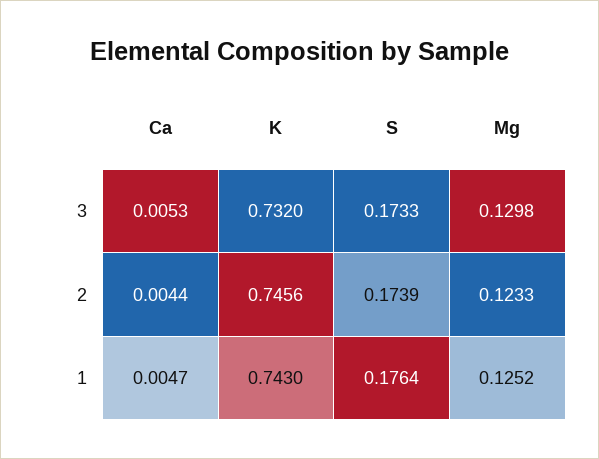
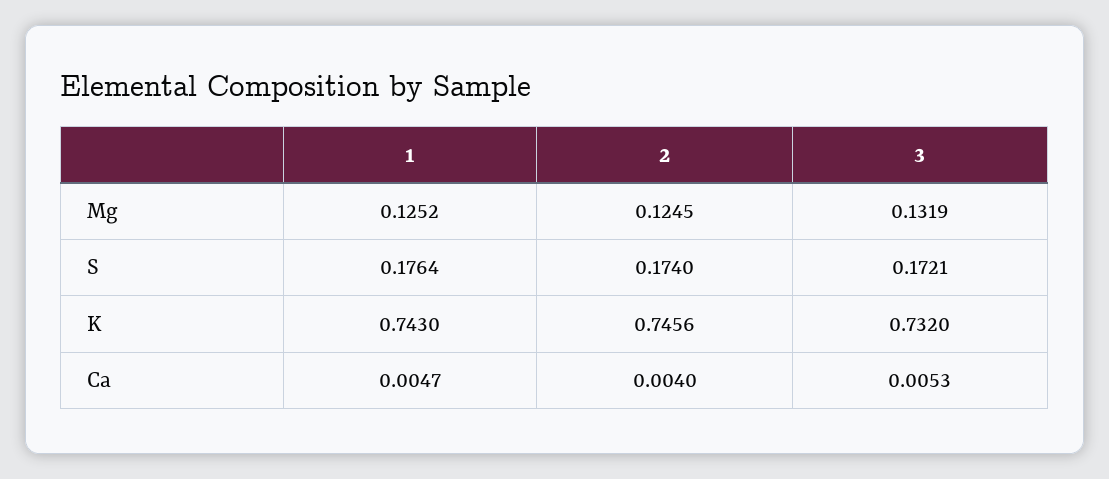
  {
    "Ca": {
      "3": 0.0053,
-     "2": 0.0044,
+     "2": 0.004,
      "1": 0.0047
    },
    "K": {
      "3": 0.732,
      "2": 0.7456,
      "1": 0.743
    },
    "S": {
-     "3": 0.1733,
+     "3": 0.1721,
-     "2": 0.1739,
+     "2": 0.174,
      "1": 0.1764
    },
    "Mg": {
-     "3": 0.1298,
+     "3": 0.1319,
-     "2": 0.1233,
+     "2": 0.1245,
      "1": 0.1252
    }
  }

